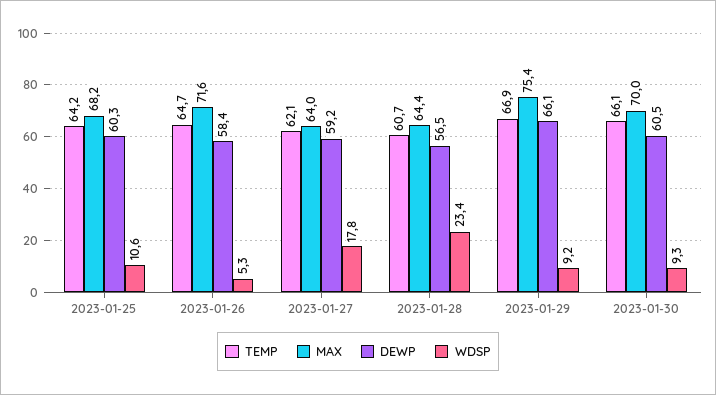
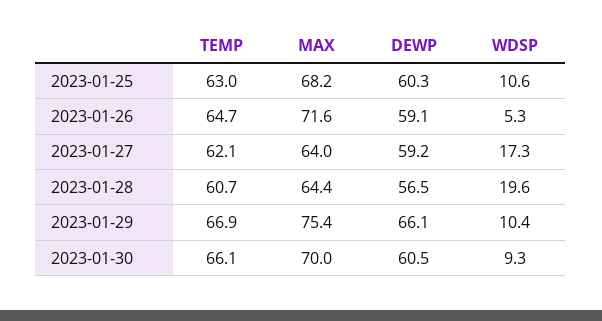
  {
    "TEMP": {
-     "2023-01-25": 64.2,
+     "2023-01-25": 63,
      "2023-01-26": 64.7,
      "2023-01-27": 62.1,
      "2023-01-28": 60.7,
      "2023-01-29": 66.9,
      "2023-01-30": 66.1
    },
    "MAX": {
      "2023-01-25": 68.2,
      "2023-01-26": 71.6,
      "2023-01-27": 64,
      "2023-01-28": 64.4,
      "2023-01-29": 75.4,
      "2023-01-30": 70
    },
    "DEWP": {
      "2023-01-25": 60.3,
-     "2023-01-26": 58.4,
+     "2023-01-26": 59.1,
      "2023-01-27": 59.2,
      "2023-01-28": 56.5,
      "2023-01-29": 66.1,
      "2023-01-30": 60.5
    },
    "WDSP": {
      "2023-01-25": 10.6,
      "2023-01-26": 5.3,
-     "2023-01-27": 17.8,
+     "2023-01-27": 17.3,
-     "2023-01-28": 23.4,
+     "2023-01-28": 19.6,
-     "2023-01-29": 9.2,
+     "2023-01-29": 10.4,
      "2023-01-30": 9.3
    }
  }

